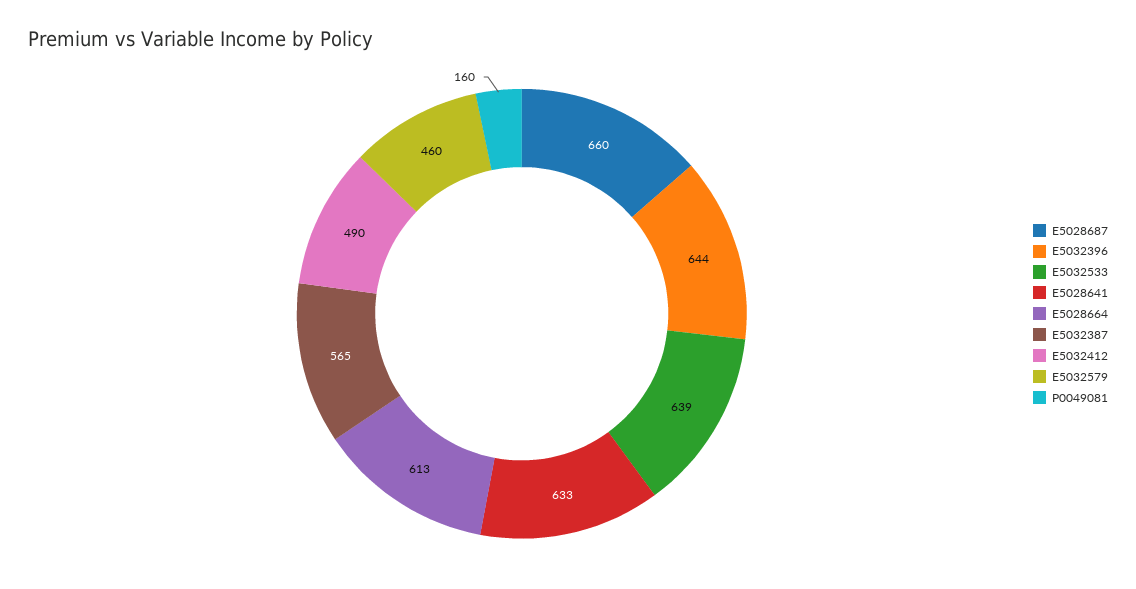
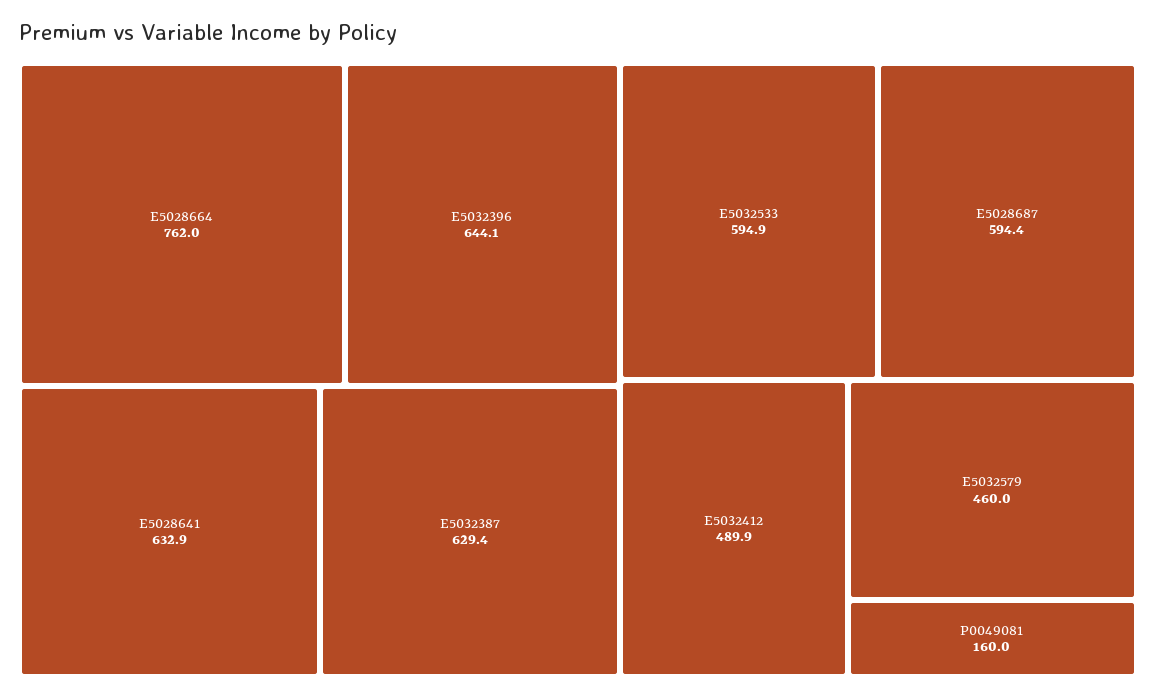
  {
-   "E5028687": 660,
+   "E5028687": 594.4,
    "E5032396": 644.1,
-   "E5032533": 639,
+   "E5032533": 594.9,
    "E5028641": 632.9,
-   "E5028664": 613,
+   "E5028664": 762,
-   "E5032387": 565,
+   "E5032387": 629.4,
    "E5032412": 489.9,
    "E5032579": 460,
    "P0049081": 160
  }

